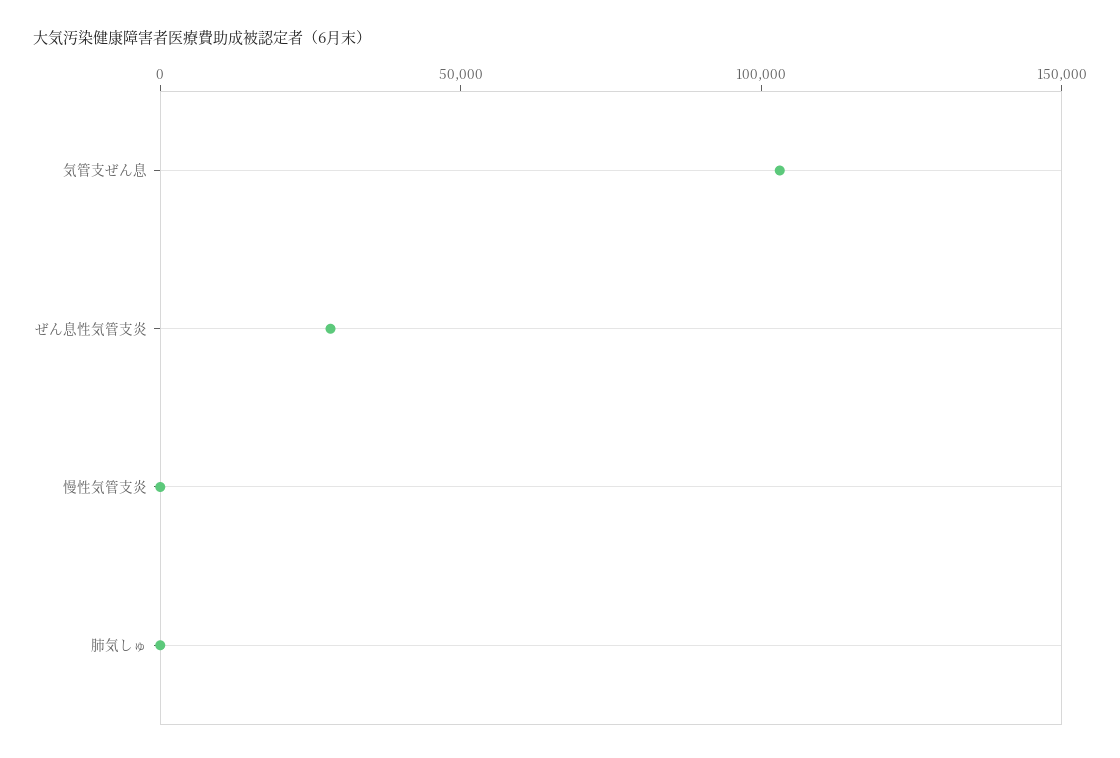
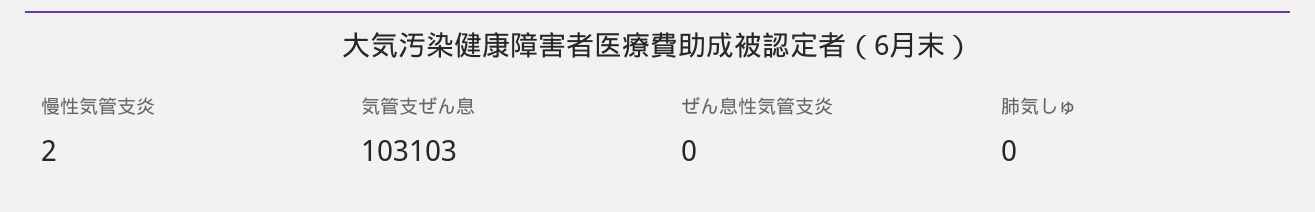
  {
    "気管支ぜん息": 103103,
-   "ぜん息性気管支炎": 30000,
+   "ぜん息性気管支炎": 0,
    "慢性気管支炎": 2,
    "肺気しゅ": 0
  }

